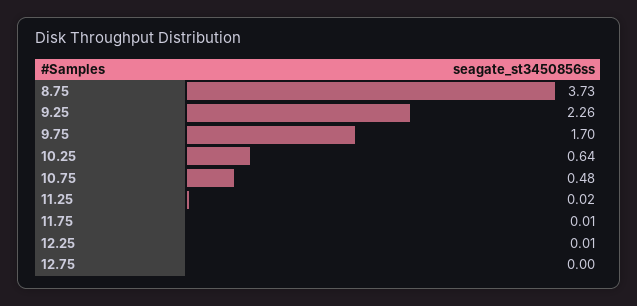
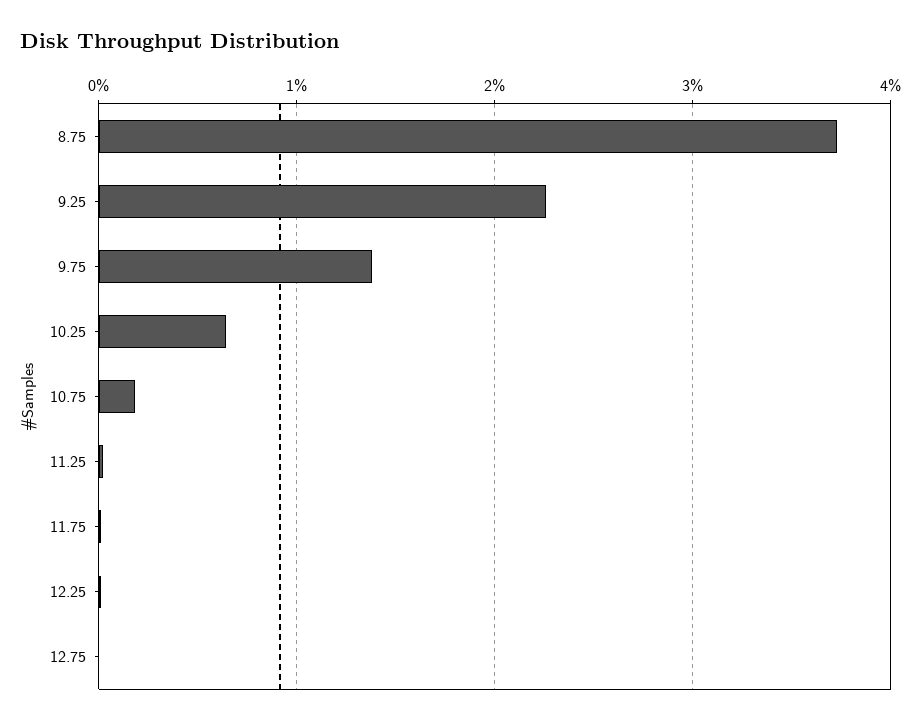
  {
    "8.75": 3.73,
    "9.25": 2.26,
-   "9.75": 1.7,
+   "9.75": 1.4,
    "10.25": 0.64,
-   "10.75": 0.48,
+   "10.75": 0.2,
    "11.25": 0.02,
    "11.75": 0.01,
    "12.25": 0.01,
    "12.75": 0
  }

